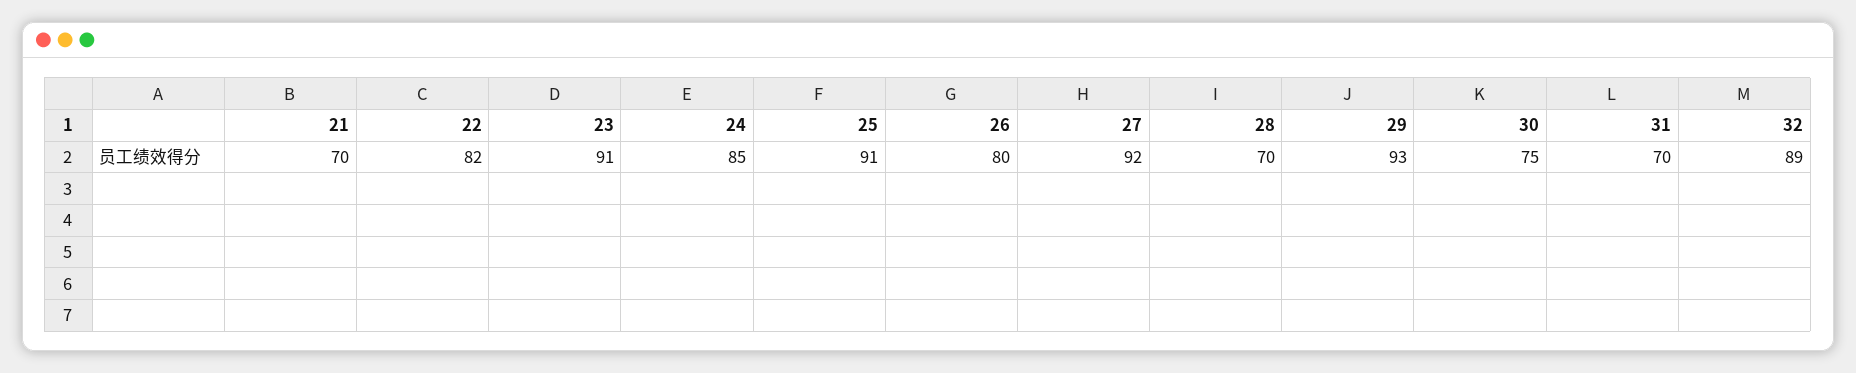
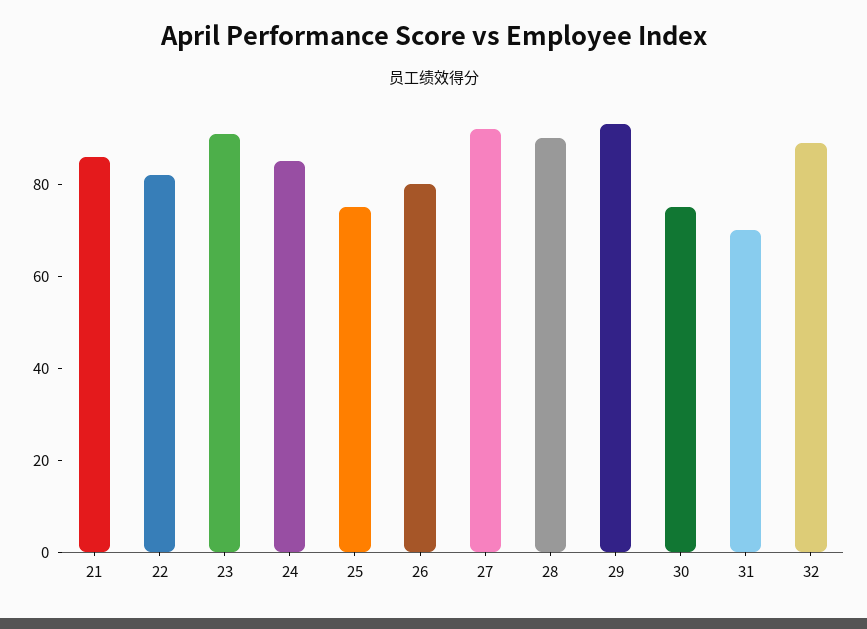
  {
-   "21": 70,
+   "21": 85,
    "22": 82,
    "23": 91,
    "24": 85,
-   "25": 91,
+   "25": 75,
    "26": 80,
    "27": 92,
-   "28": 70,
+   "28": 90,
    "29": 93,
    "30": 75,
    "31": 70,
    "32": 89
  }

